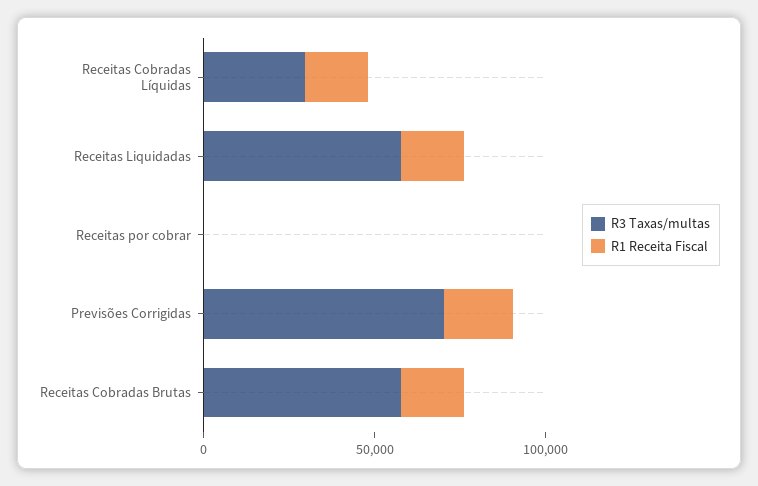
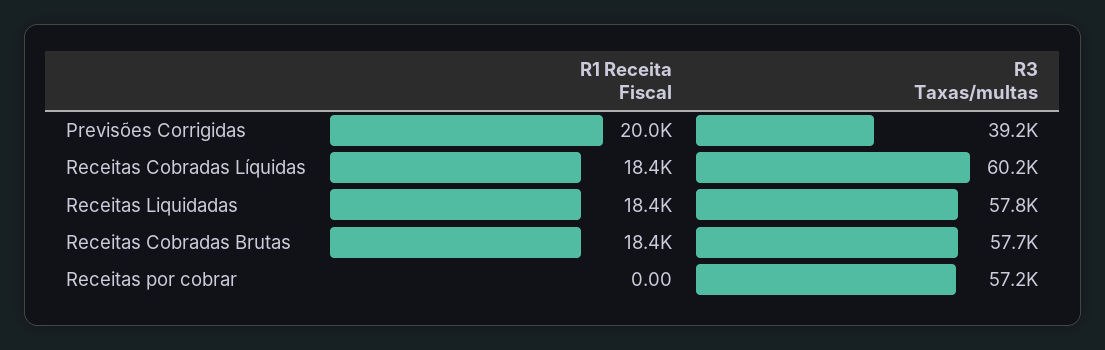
  {
    "R3 Taxas/multas": {
-     "Receitas Cobradas Líquidas": 30000,
+     "Receitas Cobradas Líquidas": 60200,
      "Receitas Liquidadas": 57800,
-     "Receitas por cobrar": 0,
+     "Receitas por cobrar": 57200,
-     "Previsões Corrigidas": 70000,
+     "Previsões Corrigidas": 39200,
      "Receitas Cobradas Brutas": 57700
    },
    "R1 Receita Fiscal": {
      "Receitas Cobradas Líquidas": 18400,
      "Receitas Liquidadas": 18400,
      "Receitas por cobrar": 0,
      "Previsões Corrigidas": 20000,
      "Receitas Cobradas Brutas": 18400
    }
  }

